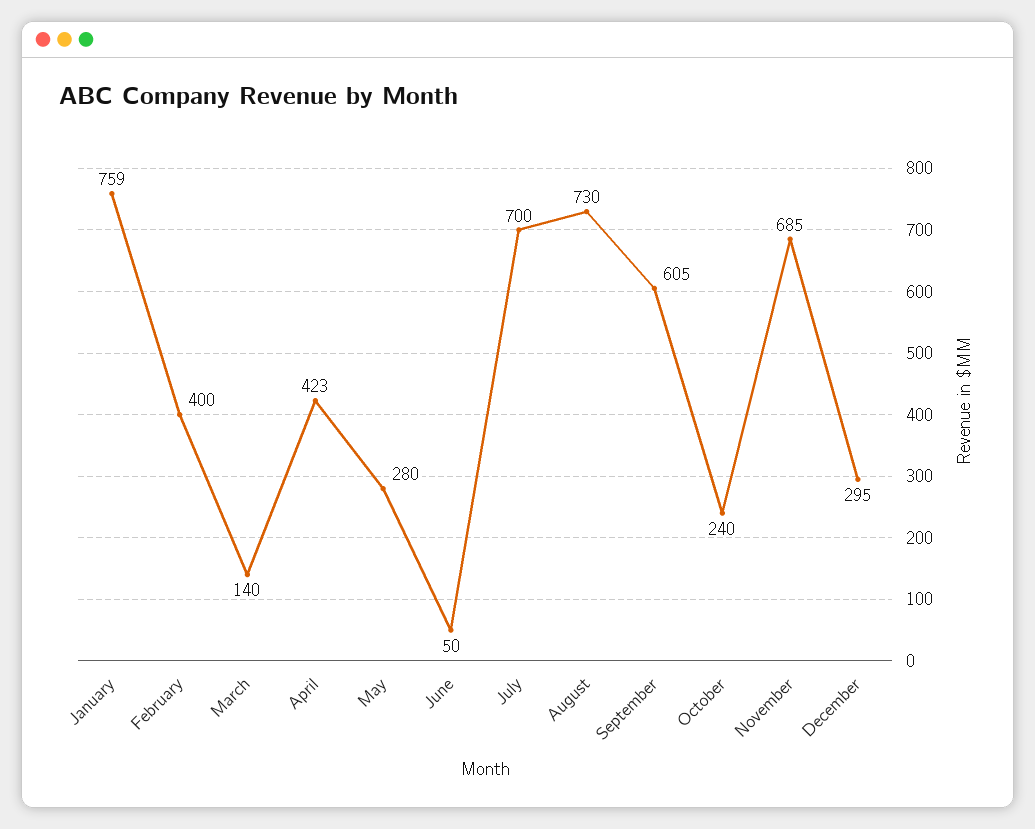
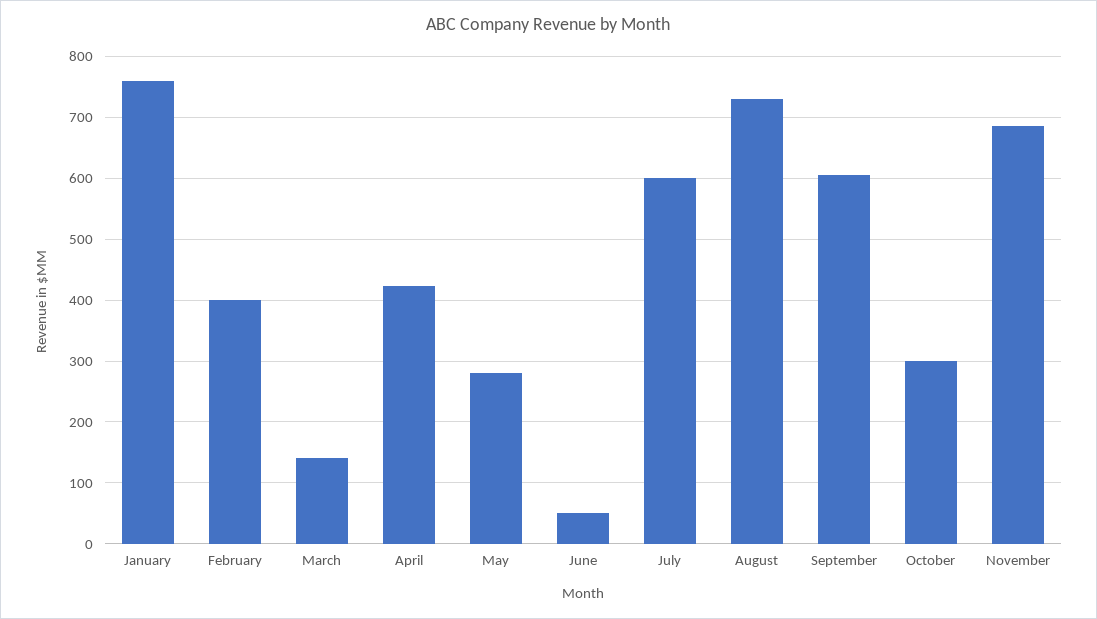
  {
    "January": 759,
    "February": 400,
    "March": 140,
    "April": 423,
    "May": 280,
    "June": 50,
-   "July": 700,
+   "July": 600,
    "August": 730,
    "September": 605,
-   "October": 240,
+   "October": 300,
-   "November": 685,
+   "November": 685
-   "December": 295
  }

